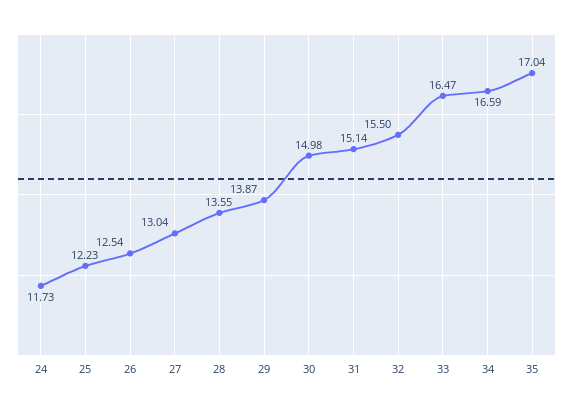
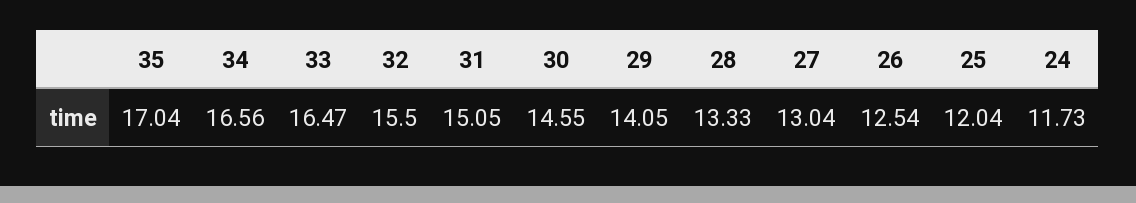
  {
    "24": 11.73,
-   "25": 12.23,
+   "25": 12.04,
    "26": 12.54,
    "27": 13.04,
-   "28": 13.55,
+   "28": 13.33,
-   "29": 13.87,
+   "29": 14.05,
-   "30": 14.98,
+   "30": 14.55,
-   "31": 15.14,
+   "31": 15.05,
    "32": 15.5,
    "33": 16.47,
-   "34": 16.59,
+   "34": 16.56,
    "35": 17.04
  }

